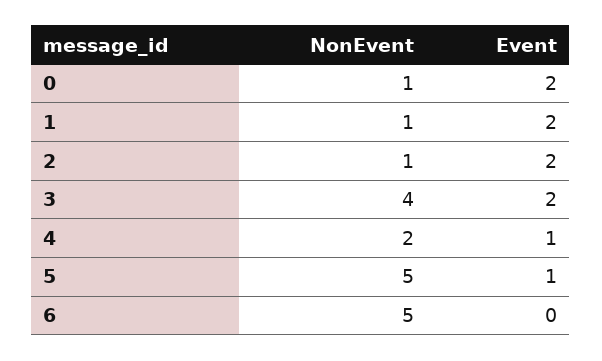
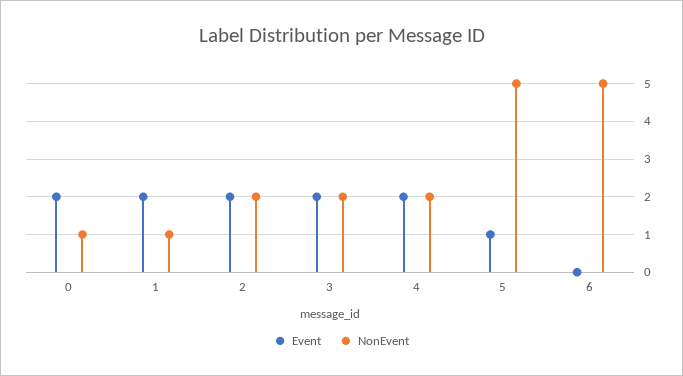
  {
    "NonEvent": {
      "0": 1,
      "1": 1,
-     "2": 1,
+     "2": 2,
-     "3": 4,
+     "3": 2,
      "4": 2,
      "5": 5,
      "6": 5
    },
    "Event": {
      "0": 2,
      "1": 2,
      "2": 2,
      "3": 2,
-     "4": 1,
+     "4": 2,
      "5": 1,
      "6": 0
    }
  }

